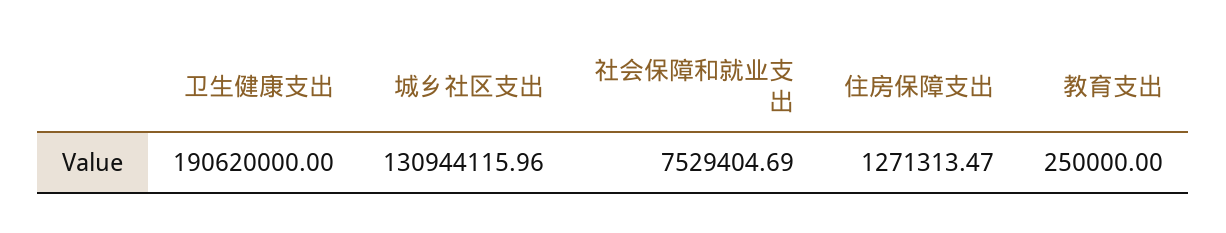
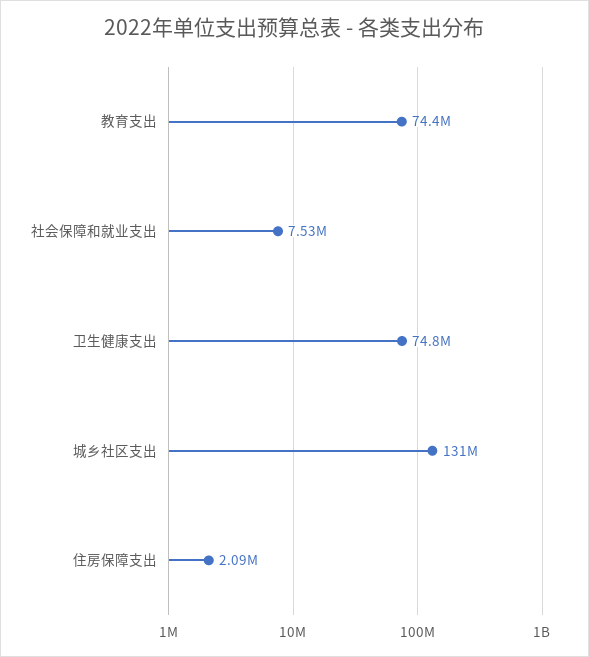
  {
-   "卫生健康支出": 190620000,
+   "卫生健康支出": 74800000,
    "城乡社区支出": 130944115.96,
    "社会保障和就业支出": 7529404.69,
-   "住房保障支出": 1271313.47,
+   "住房保障支出": 2090000,
-   "教育支出": 250000
+   "教育支出": 74400000
  }

